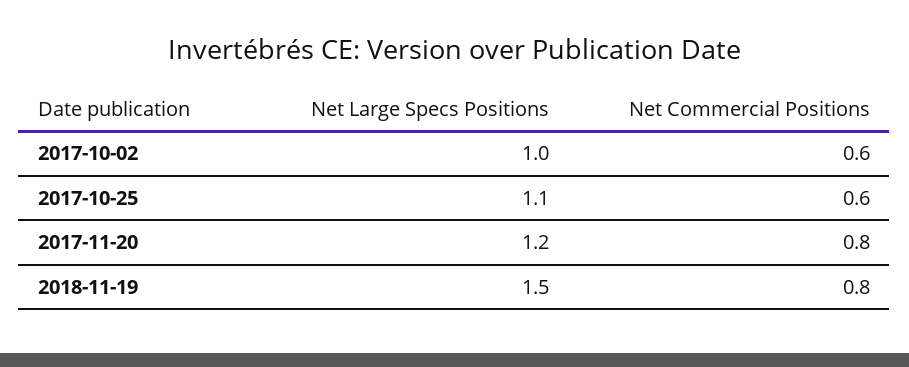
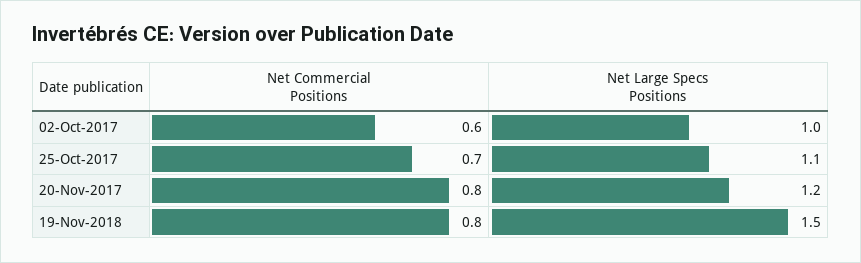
  {
    "Net Large Specs Positions": {
      "2017-10-02": 1,
      "2017-10-25": 1.1,
      "2017-11-20": 1.2,
      "2018-11-19": 1.5
    },
    "Net Commercial Positions": {
      "2017-10-02": 0.6,
-     "2017-10-25": 0.6,
+     "2017-10-25": 0.7,
      "2017-11-20": 0.8,
      "2018-11-19": 0.8
    }
  }

